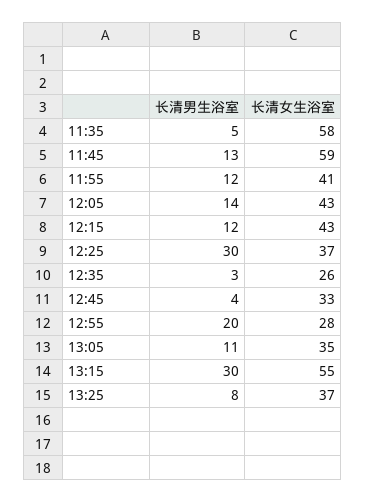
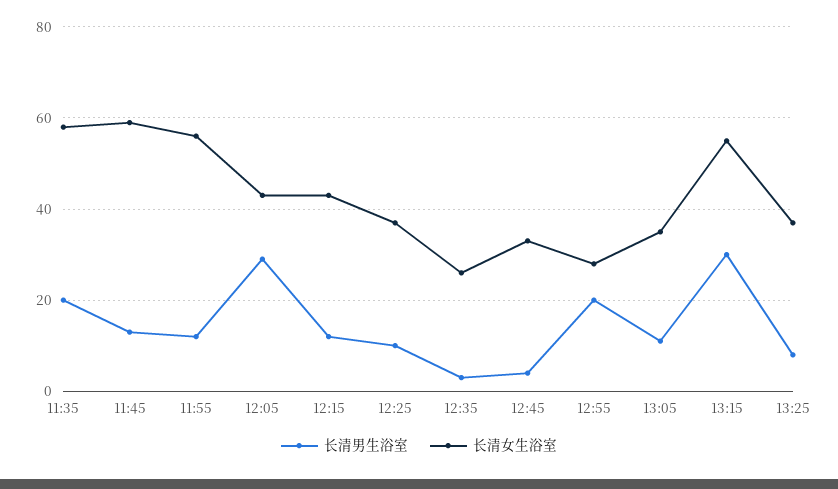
  {
    "长清男生浴室": {
-     "11:35": 5,
+     "11:35": 20,
      "11:45": 13,
      "11:55": 12,
-     "12:05": 14,
+     "12:05": 30,
      "12:15": 12,
-     "12:25": 30,
+     "12:25": 10,
      "12:35": 3,
      "12:45": 4,
      "12:55": 20,
      "13:05": 11,
      "13:15": 30,
      "13:25": 8
    },
    "长清女生浴室": {
      "11:35": 58,
      "11:45": 59,
-     "11:55": 41,
+     "11:55": 55,
      "12:05": 43,
      "12:15": 43,
      "12:25": 37,
      "12:35": 26,
      "12:45": 33,
      "12:55": 28,
      "13:05": 35,
      "13:15": 55,
      "13:25": 37
    }
  }

